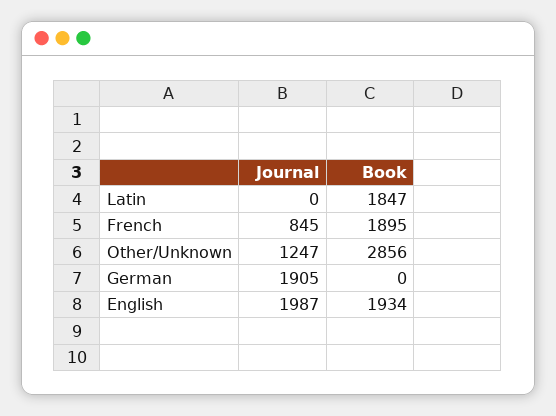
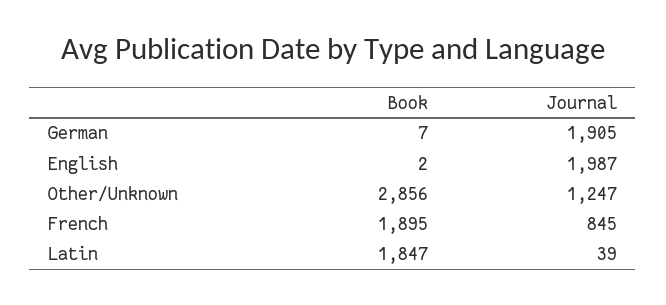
  {
    "Journal": {
-     "Latin": 0,
+     "Latin": 39,
      "French": 845,
      "Other/Unknown": 1247,
      "German": 1905,
      "English": 1987
    },
    "Book": {
      "Latin": 1847,
      "French": 1895,
      "Other/Unknown": 2856,
-     "German": 0,
+     "German": 7,
-     "English": 1934
+     "English": 2
    }
  }

